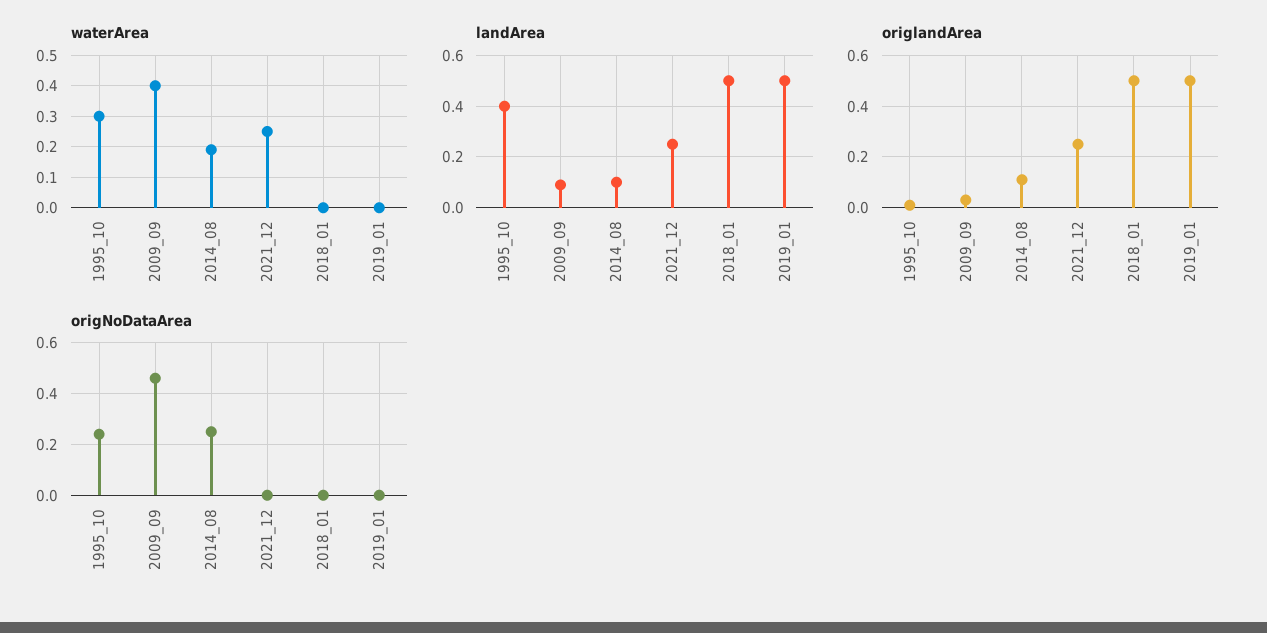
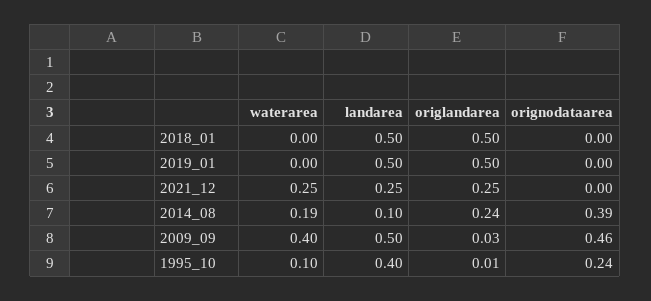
  {
    "waterArea": {
-     "1995_10": 0.3,
+     "1995_10": 0.1,
      "2009_09": 0.4,
      "2014_08": 0.19,
      "2021_12": 0.25,
      "2018_01": 0,
      "2019_01": 0
    },
    "landArea": {
      "1995_10": 0.4,
-     "2009_09": 0.1,
+     "2009_09": 0.5,
      "2014_08": 0.1,
      "2021_12": 0.25,
      "2018_01": 0.5,
      "2019_01": 0.5
    },
    "origlandArea": {
      "1995_10": 0.01,
      "2009_09": 0.03,
-     "2014_08": 0.1,
+     "2014_08": 0.24,
      "2021_12": 0.25,
      "2018_01": 0.5,
      "2019_01": 0.5
    },
    "origNoDataArea": {
      "1995_10": 0.24,
      "2009_09": 0.46,
-     "2014_08": 0.25,
+     "2014_08": 0.39,
      "2021_12": 0,
      "2018_01": 0,
      "2019_01": 0
    }
  }

